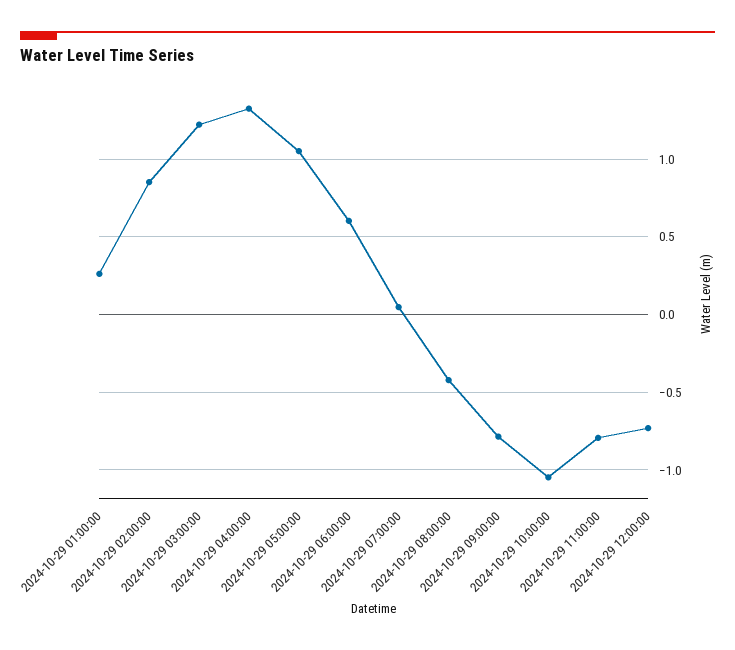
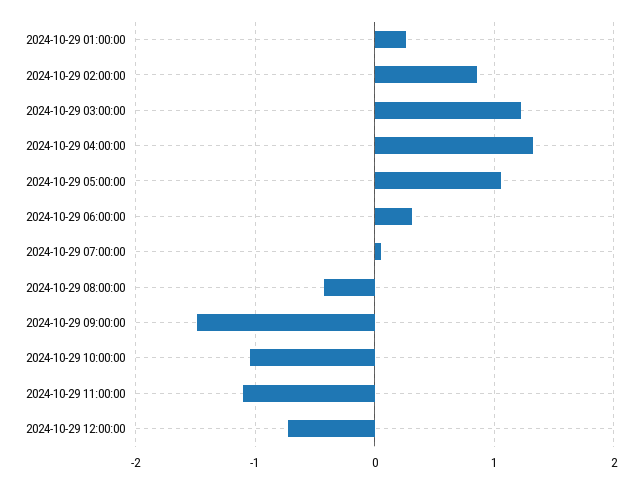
  {
    "2024-10-29 01:00:00": 0.25,
    "2024-10-29 02:00:00": 0.85,
    "2024-10-29 03:00:00": 1.2,
    "2024-10-29 04:00:00": 1.3,
    "2024-10-29 05:00:00": 1.05,
-   "2024-10-29 06:00:00": 0.6,
+   "2024-10-29 06:00:00": 0.3,
    "2024-10-29 07:00:00": 0.05,
    "2024-10-29 08:00:00": -0.4,
-   "2024-10-29 09:00:00": -0.8,
+   "2024-10-29 09:00:00": -1.5,
    "2024-10-29 10:00:00": -1.05,
-   "2024-10-29 11:00:00": -0.8,
+   "2024-10-29 11:00:00": -1.1,
    "2024-10-29 12:00:00": -0.75
  }

